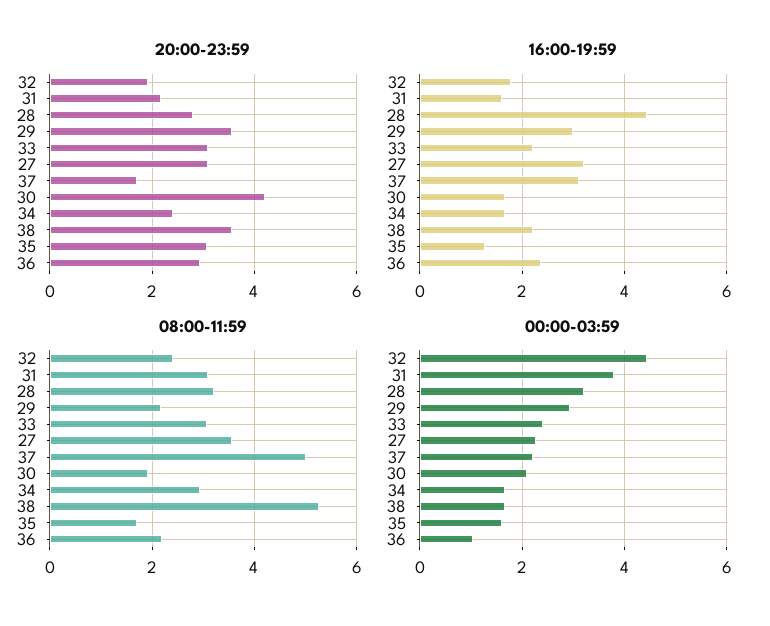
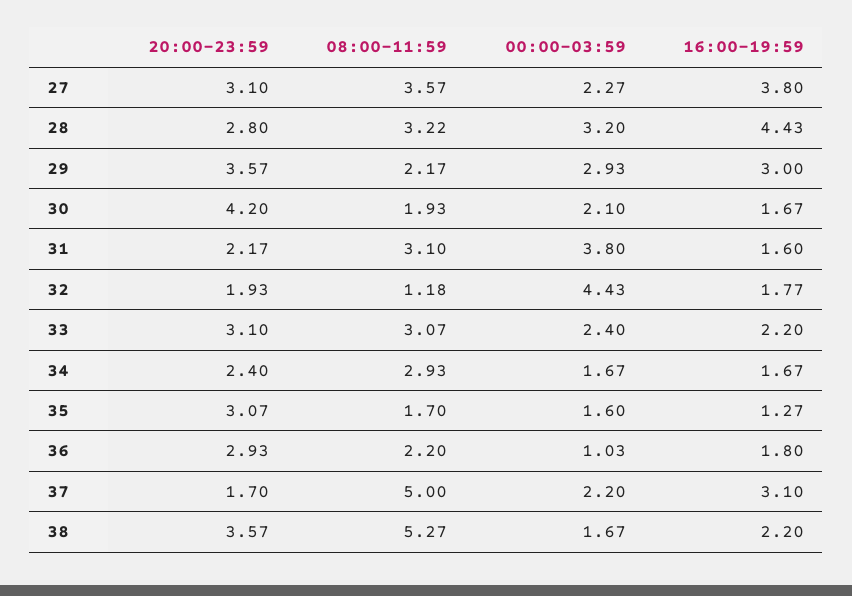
  {
    "20:00-23:59": {
      "32": 1.93,
      "31": 2.17,
      "28": 2.8,
      "29": 3.57,
      "33": 3.1,
      "27": 3.1,
      "37": 1.7,
      "30": 4.2,
      "34": 2.4,
      "38": 3.57,
      "35": 3.07,
      "36": 2.93
    },
    "16:00-19:59": {
      "32": 1.77,
      "31": 1.6,
      "28": 4.43,
      "29": 3,
      "33": 2.2,
-     "27": 3.2,
+     "27": 3.8,
      "37": 3.1,
      "30": 1.67,
      "34": 1.67,
      "38": 2.2,
      "35": 1.27,
-     "36": 2.4
+     "36": 1.8
    },
    "08:00-11:59": {
-     "32": 2.4,
+     "32": 1.18,
      "31": 3.1,
      "28": 3.22,
      "29": 2.17,
      "33": 3.07,
      "27": 3.57,
      "37": 5,
      "30": 1.93,
      "34": 2.93,
      "38": 5.27,
      "35": 1.7,
      "36": 2.2
    },
    "00:00-03:59": {
      "32": 4.43,
      "31": 3.8,
      "28": 3.2,
      "29": 2.93,
      "33": 2.4,
      "27": 2.27,
      "37": 2.2,
      "30": 2.1,
      "34": 1.67,
      "38": 1.67,
      "35": 1.6,
      "36": 1.03
    }
  }

